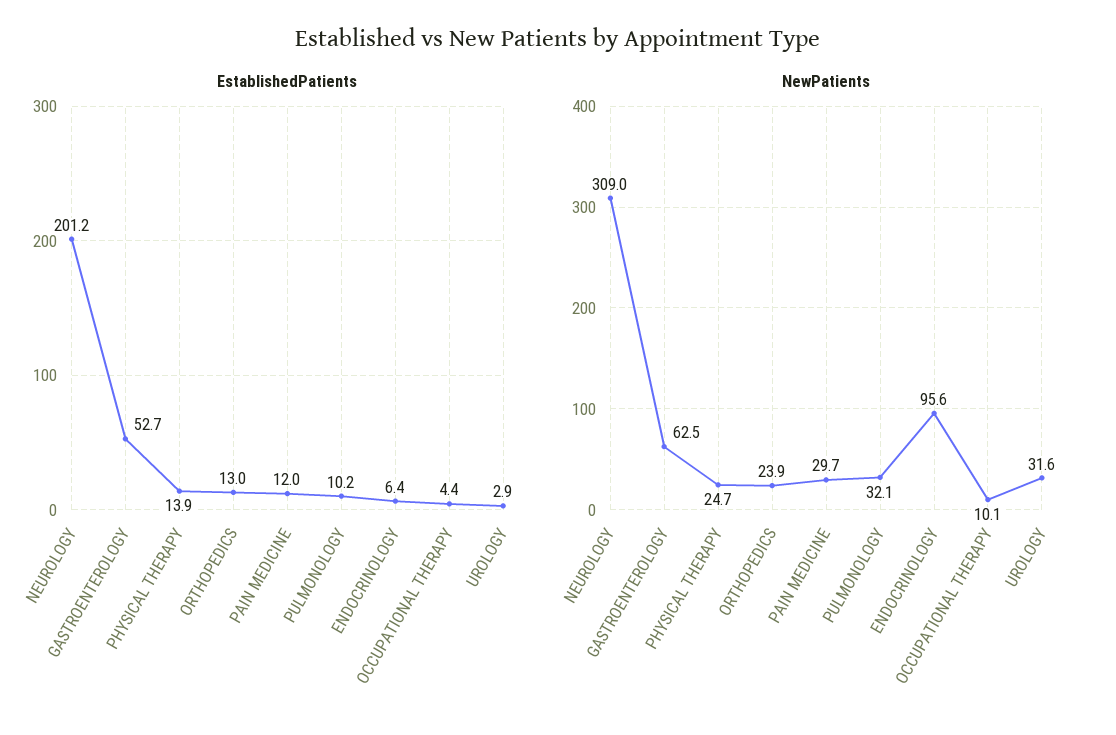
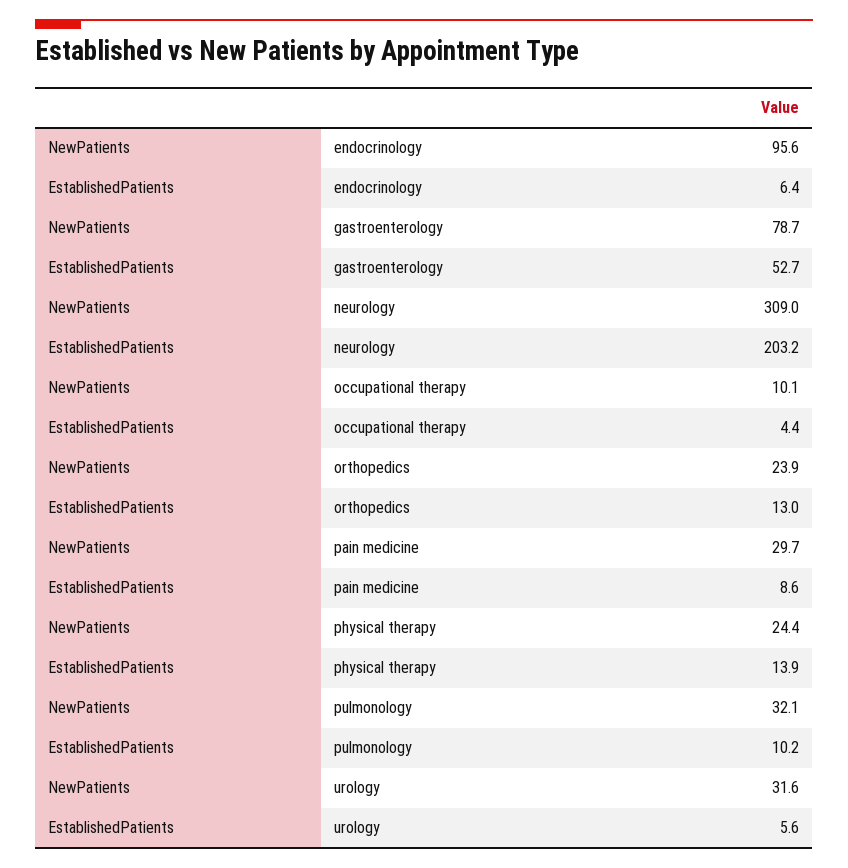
  {
    "EstablishedPatients": {
-     "NEUROLOGY": 201.2,
+     "NEUROLOGY": 203.2,
      "GASTROENTEROLOGY": 52.7,
      "PHYSICAL THERAPY": 13.9,
      "ORTHOPEDICS": 13,
-     "PAIN MEDICINE": 12,
+     "PAIN MEDICINE": 8.6,
      "PULMONOLOGY": 10.2,
      "ENDOCRINOLOGY": 6.4,
      "OCCUPATIONAL THERAPY": 4.4,
-     "UROLOGY": 2.9
+     "UROLOGY": 5.6
    },
    "NewPatients": {
      "NEUROLOGY": 309,
-     "GASTROENTEROLOGY": 62.5,
+     "GASTROENTEROLOGY": 78.7,
-     "PHYSICAL THERAPY": 24.7,
+     "PHYSICAL THERAPY": 24.4,
      "ORTHOPEDICS": 23.9,
      "PAIN MEDICINE": 29.7,
      "PULMONOLOGY": 32.1,
      "ENDOCRINOLOGY": 95.6,
      "OCCUPATIONAL THERAPY": 10.1,
      "UROLOGY": 31.6
    }
  }

